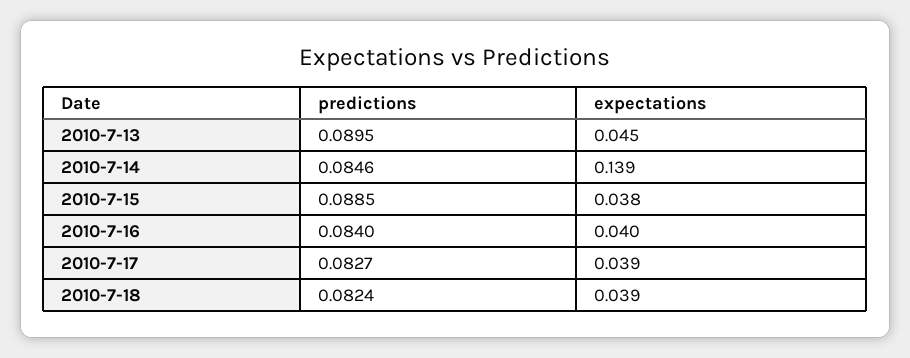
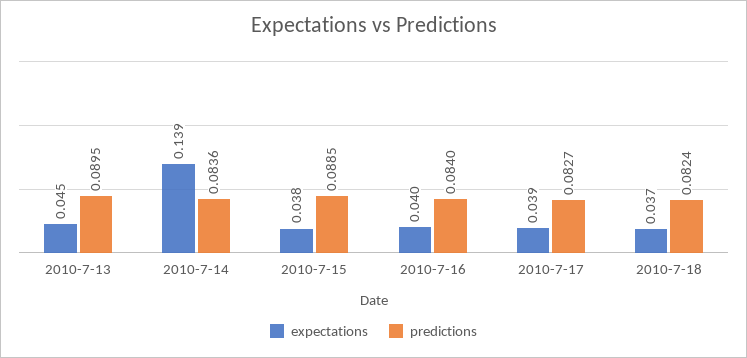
  {
    "predictions": {
      "2010-7-13": 0.0895,
-     "2010-7-14": 0.0846,
+     "2010-7-14": 0.0836,
      "2010-7-15": 0.0885,
      "2010-7-16": 0.084,
      "2010-7-17": 0.0827,
      "2010-7-18": 0.0824
    },
    "expectations": {
      "2010-7-13": 0.045,
      "2010-7-14": 0.139,
      "2010-7-15": 0.038,
      "2010-7-16": 0.04,
      "2010-7-17": 0.039,
-     "2010-7-18": 0.039
+     "2010-7-18": 0.037
    }
  }

